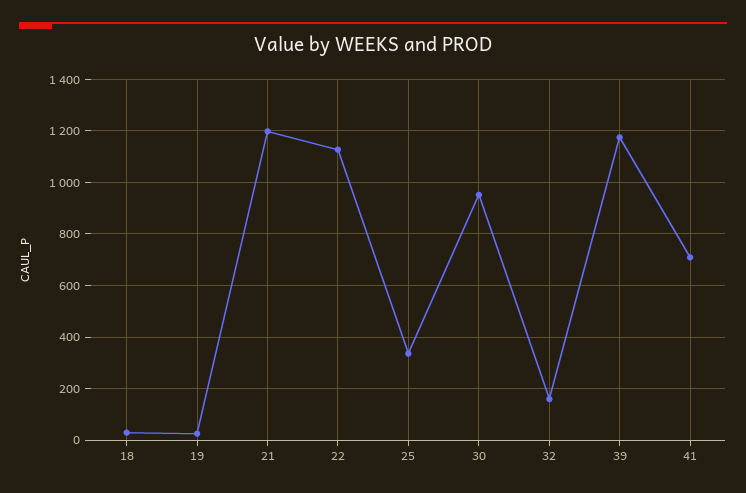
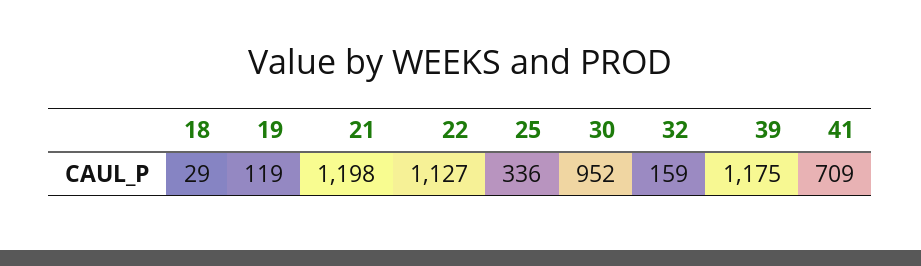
  {
    "18": 29,
-   "19": 25,
+   "19": 119,
    "21": 1198,
    "22": 1127,
    "25": 336,
    "30": 952,
    "32": 159,
    "39": 1175,
    "41": 709
  }

